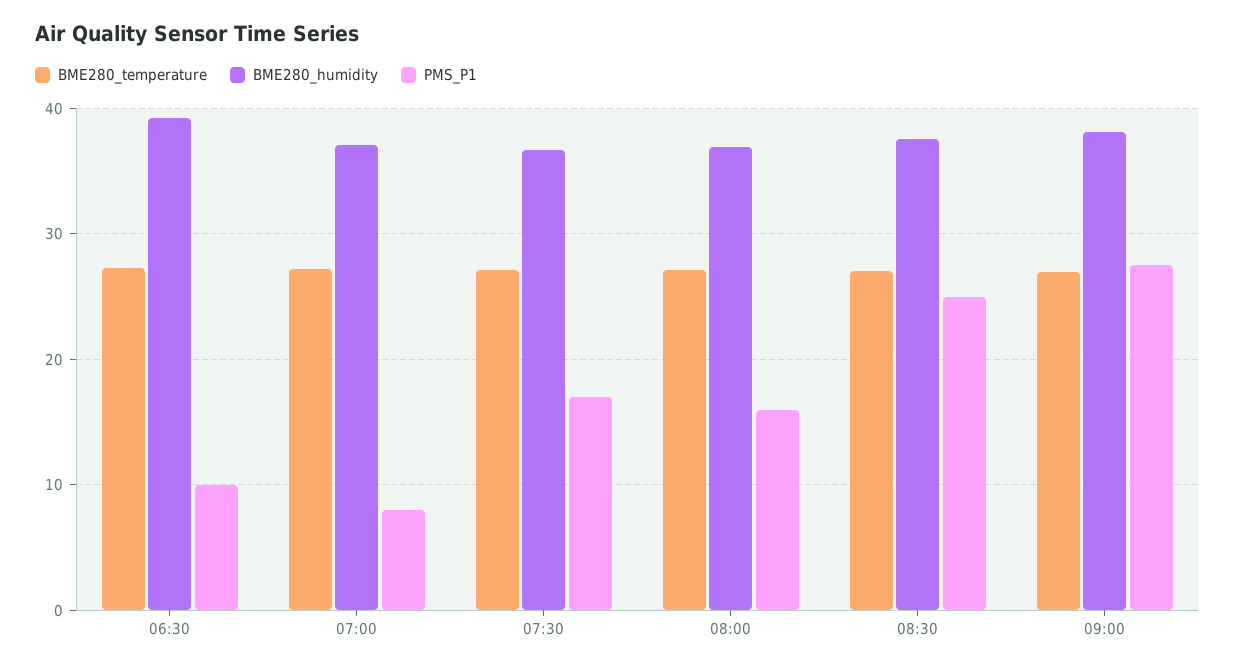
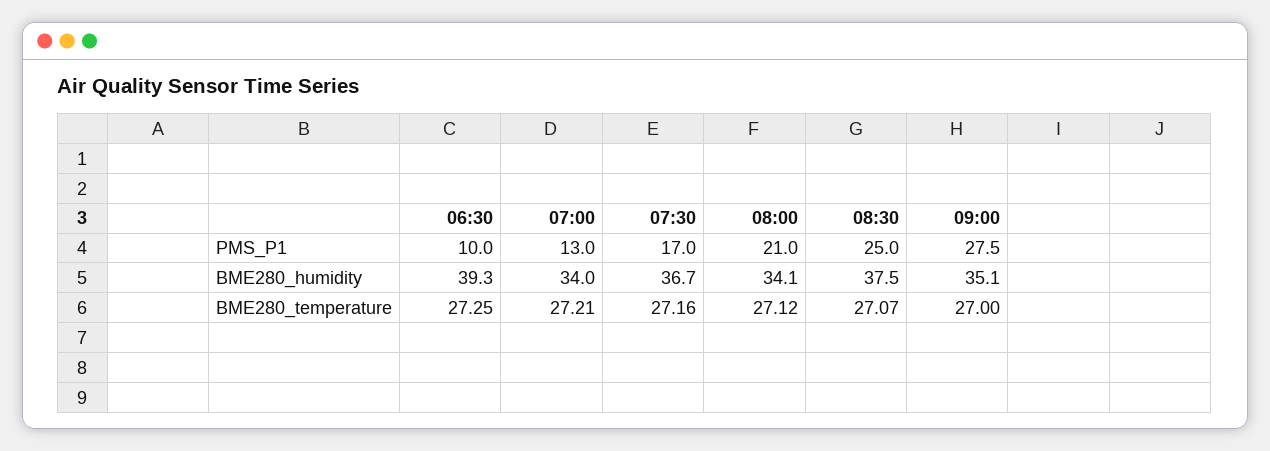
  {
    "BME280_temperature": {
      "06:30": 27.25,
      "07:00": 27.21,
      "07:30": 27.16,
      "08:00": 27.12,
      "08:30": 27.07,
      "09:00": 27
    },
    "BME280_humidity": {
      "06:30": 39.3,
-     "07:00": 37,
+     "07:00": 34,
      "07:30": 36.7,
-     "08:00": 37,
+     "08:00": 34.1,
      "08:30": 37.5,
-     "09:00": 38
+     "09:00": 35.1
    },
    "PMS_P1": {
      "06:30": 10,
-     "07:00": 8,
+     "07:00": 13,
      "07:30": 17,
-     "08:00": 16,
+     "08:00": 21,
      "08:30": 25,
      "09:00": 27.5
    }
  }

